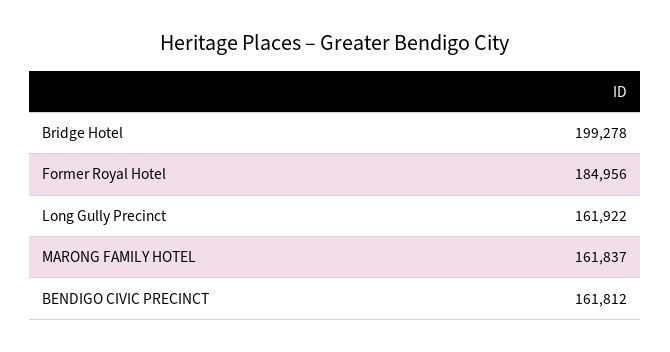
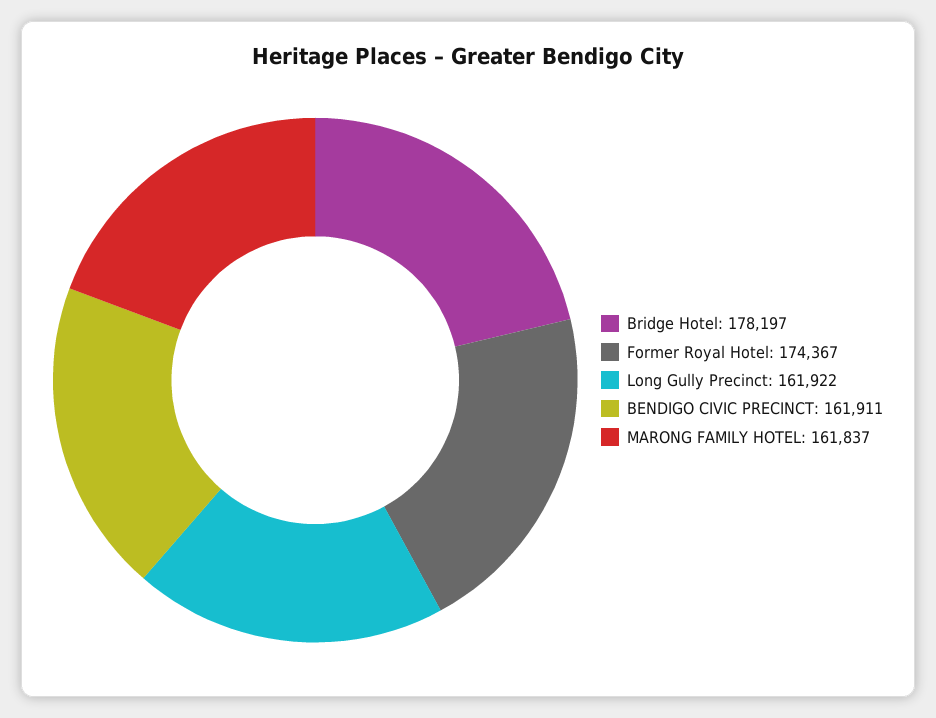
  {
-   "Bridge Hotel": 199278,
+   "Bridge Hotel": 178197,
-   "Former Royal Hotel": 184956,
+   "Former Royal Hotel": 174367,
    "Long Gully Precinct": 161922,
    "MARONG FAMILY HOTEL": 161837,
-   "BENDIGO CIVIC PRECINCT": 161812
+   "BENDIGO CIVIC PRECINCT": 161911
  }

